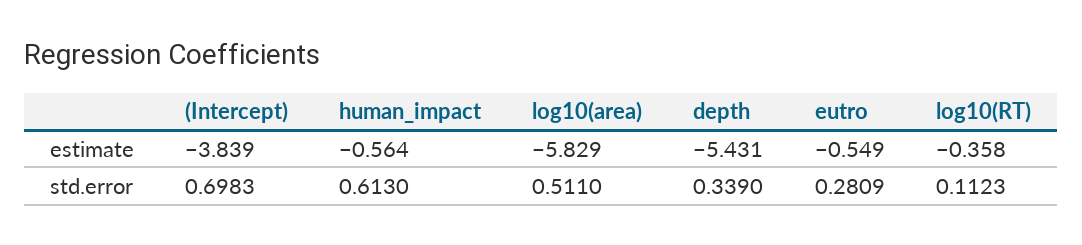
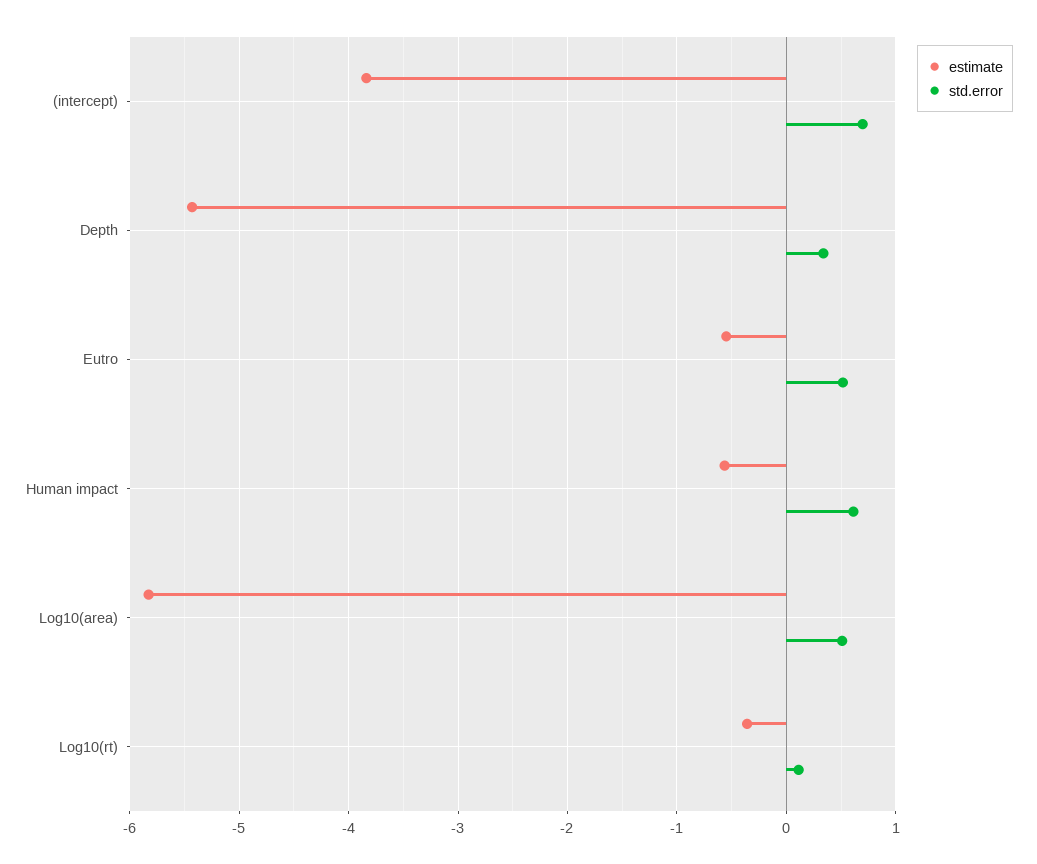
  {
    "estimate": {
      "(Intercept)": -3.839,
      "human_impact": -0.564,
      "log10(area)": -5.829,
      "depth": -5.431,
      "eutro": -0.549,
      "log10(RT)": -0.358
    },
    "std.error": {
      "(Intercept)": 0.6983,
      "human_impact": 0.613,
      "log10(area)": 0.511,
      "depth": 0.339,
-     "eutro": 0.2809,
+     "eutro": 0.5,
      "log10(RT)": 0.1123
    }
  }

